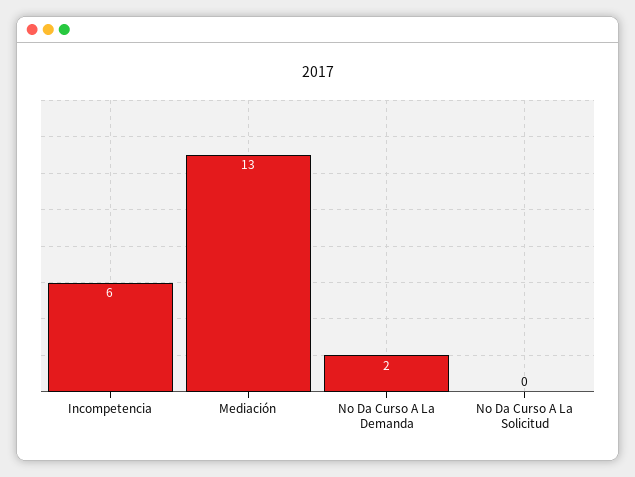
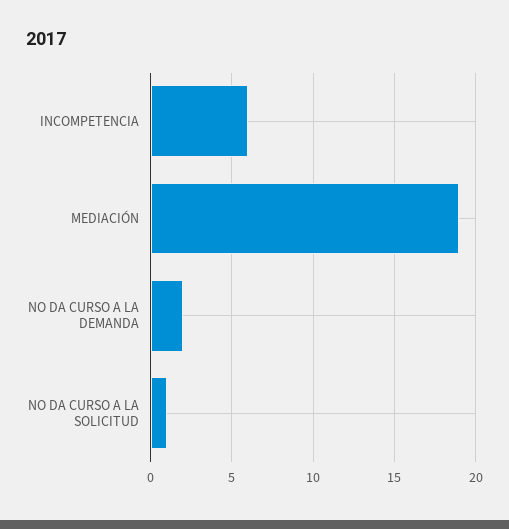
  {
    "Incompetencia": 6,
-   "Mediación": 13,
+   "Mediación": 19,
    "No Da Curso A La Demanda": 2,
-   "No Da Curso A La Solicitud": 0
+   "No Da Curso A La Solicitud": 1
  }

